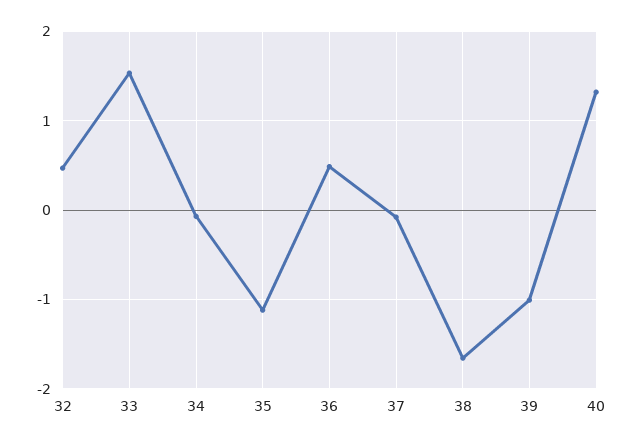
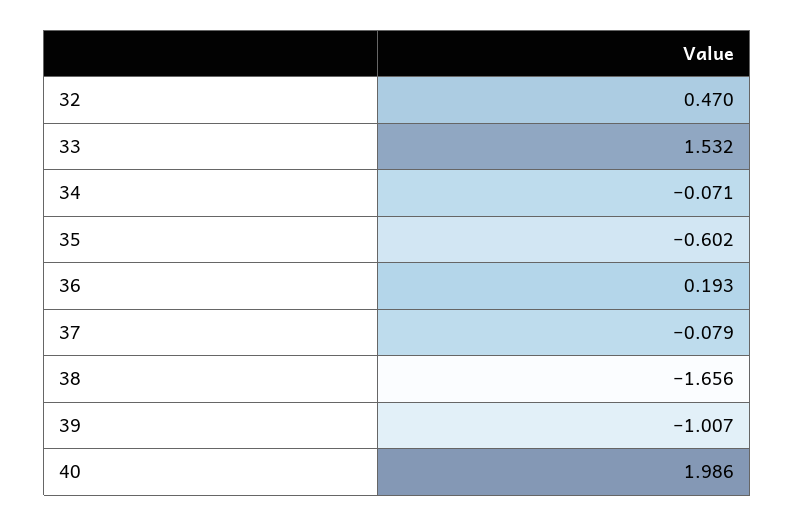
  {
    "32": 0.47,
    "33": 1.532,
    "34": -0.071,
-   "35": -1.1,
+   "35": -0.602,
-   "36": 0.5,
+   "36": 0.193,
    "37": -0.079,
    "38": -1.656,
    "39": -1.007,
-   "40": 1.3
+   "40": 1.986
  }

